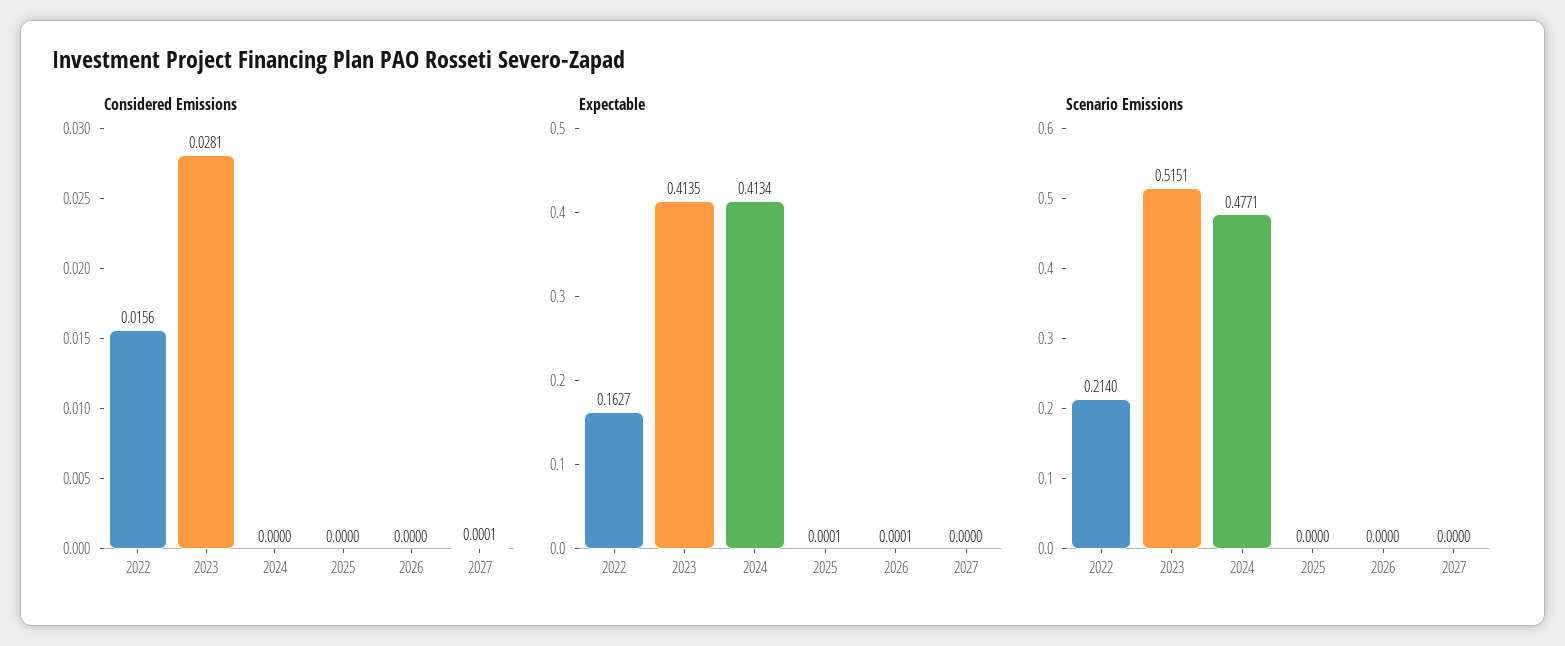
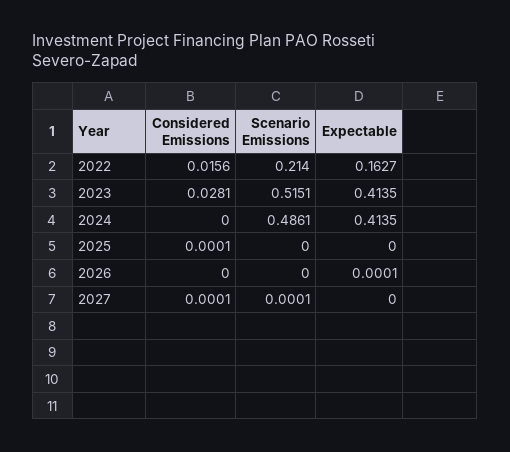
  {
    "Considered Emissions": {
      "2022": 0.0156,
      "2023": 0.0281,
      "2024": 0,
-     "2025": 0,
+     "2025": 0.0001,
      "2026": 0,
      "2027": 0.0001
    },
    "Expectable": {
      "2022": 0.1627,
      "2023": 0.4135,
-     "2024": 0.4134,
+     "2024": 0.4135,
-     "2025": 0.0001,
+     "2025": 0,
      "2026": 0.0001,
      "2027": 0
    },
    "Scenario Emissions": {
      "2022": 0.214,
      "2023": 0.5151,
-     "2024": 0.4771,
+     "2024": 0.4861,
      "2025": 0,
      "2026": 0,
-     "2027": 0
+     "2027": 0.0001
    }
  }

